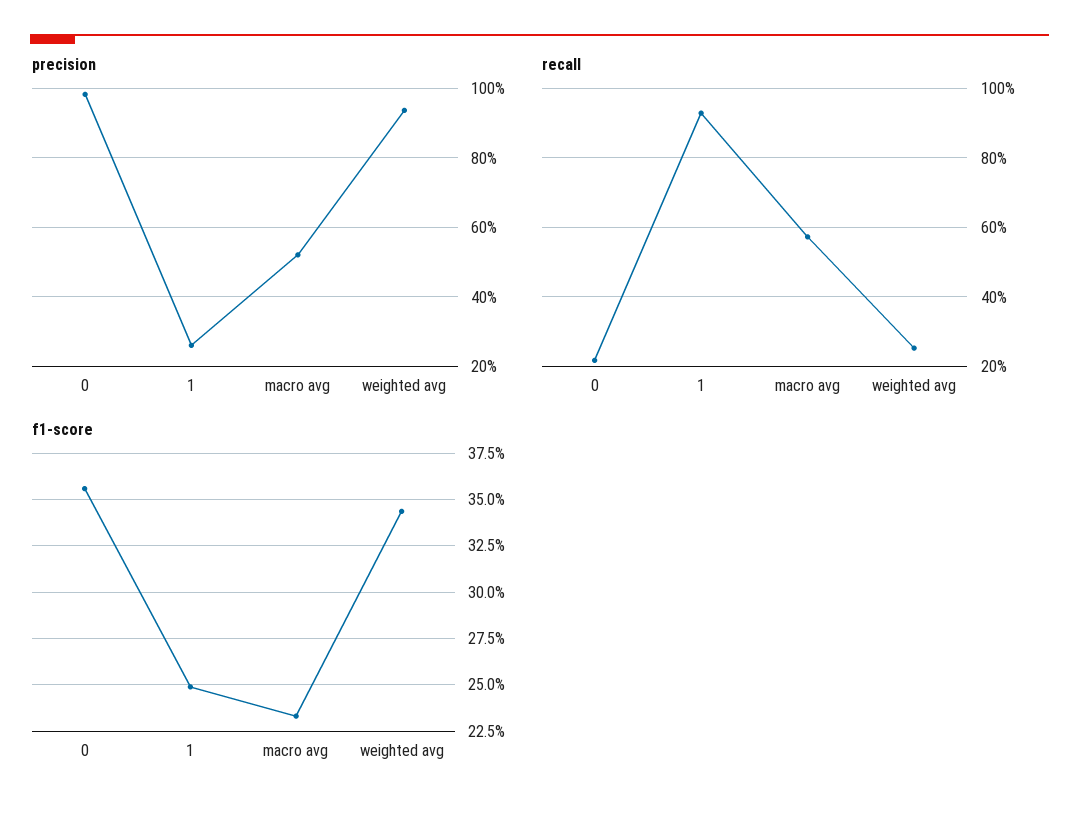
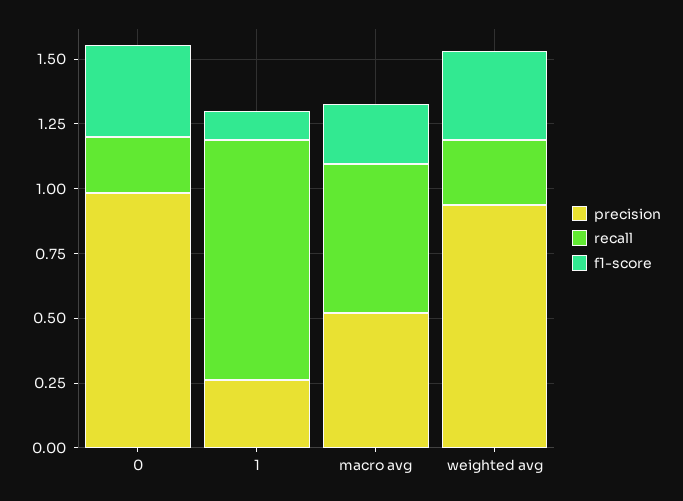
  {
    "precision": {
      "0": 0.98,
      "1": 0.26,
      "macro avg": 0.52,
      "weighted avg": 0.94
    },
    "recall": {
      "0": 0.22,
      "1": 0.92,
      "macro avg": 0.58,
      "weighted avg": 0.26
    },
    "f1-score": {
      "0": 0.355,
-     "1": 0.25,
+     "1": 0.1,
      "macro avg": 0.235,
      "weighted avg": 0.345
    }
  }

